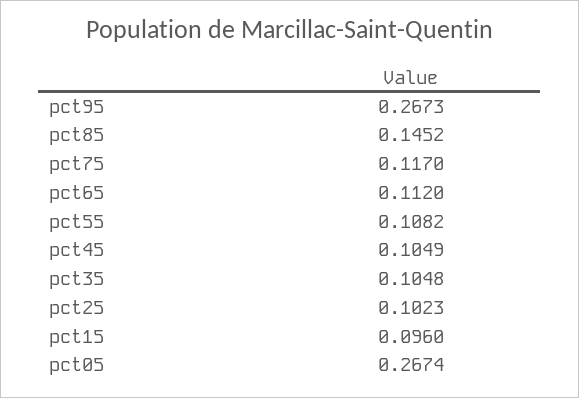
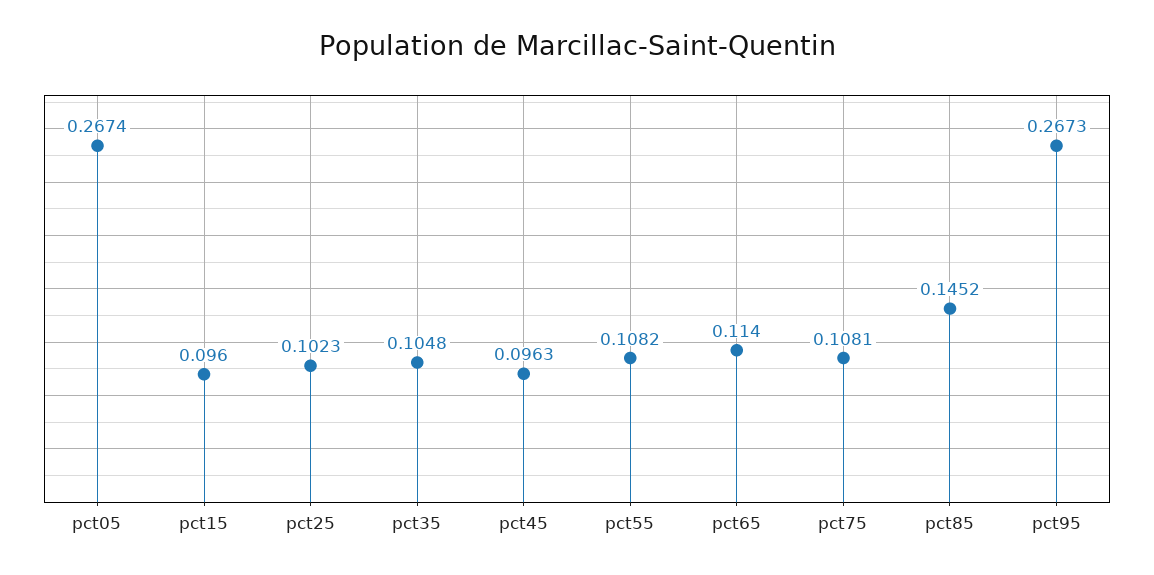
  {
    "pct95": 0.2673,
    "pct85": 0.1452,
-   "pct75": 0.117,
+   "pct75": 0.1081,
-   "pct65": 0.112,
+   "pct65": 0.114,
    "pct55": 0.1082,
-   "pct45": 0.1049,
+   "pct45": 0.0963,
    "pct35": 0.1048,
    "pct25": 0.1023,
    "pct15": 0.096,
    "pct05": 0.2674
  }

